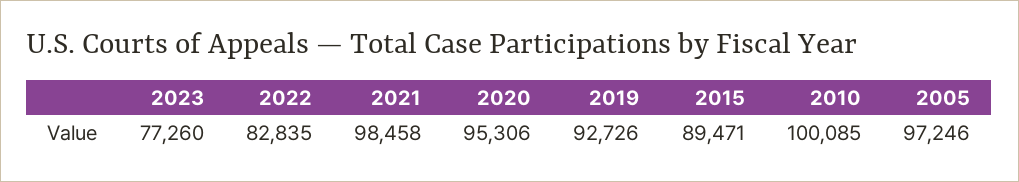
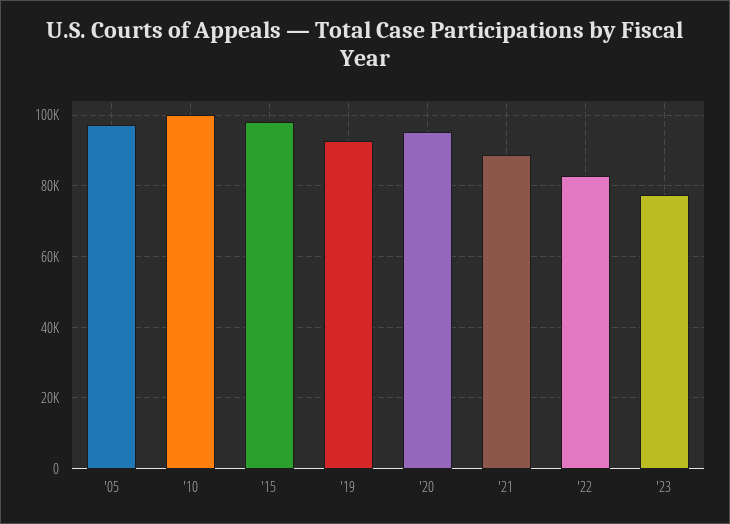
  {
    "2023": 77260,
    "2022": 82835,
-   "2021": 98458,
+   "2021": 88000,
    "2020": 95306,
    "2019": 92726,
-   "2015": 89471,
+   "2015": 98000,
    "2010": 100085,
    "2005": 97246
  }

